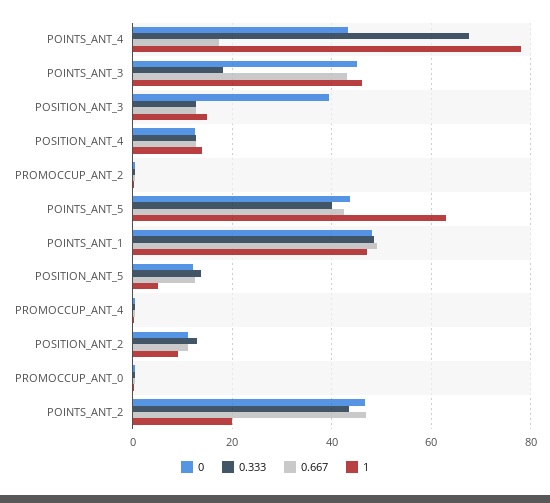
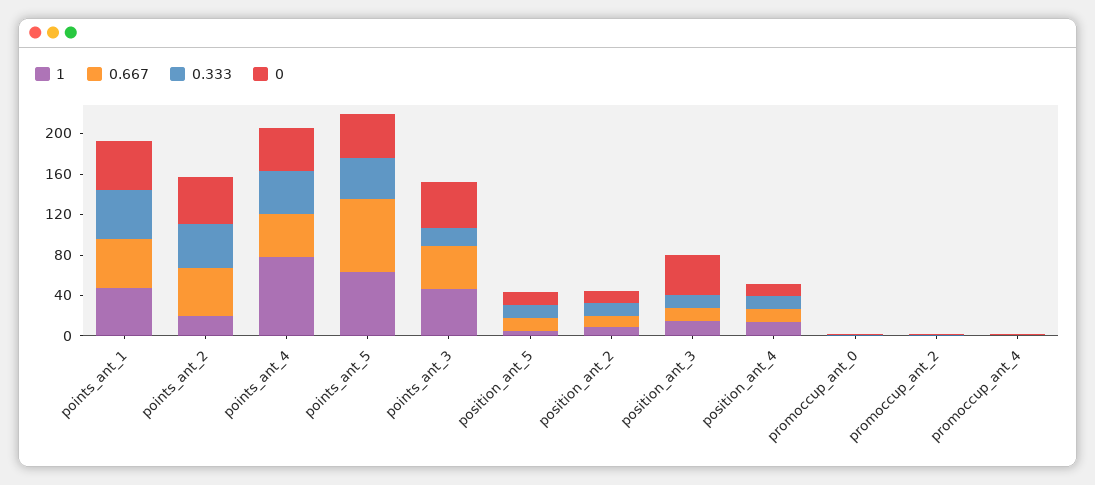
  {
    "0": {
      "POINTS_ANT_4": 44,
      "POINTS_ANT_3": 46,
      "POSITION_ANT_3": 40,
      "POSITION_ANT_4": 12,
      "PROMOCCUP_ANT_2": 0,
      "POINTS_ANT_5": 44,
      "POINTS_ANT_1": 48,
      "POSITION_ANT_5": 12,
      "PROMOCCUP_ANT_4": 0,
      "POSITION_ANT_2": 12,
      "PROMOCCUP_ANT_0": 0,
      "POINTS_ANT_2": 46
    },
    "0.333": {
-     "POINTS_ANT_4": 68,
+     "POINTS_ANT_4": 40,
      "POINTS_ANT_3": 18,
      "POSITION_ANT_3": 12,
      "POSITION_ANT_4": 12,
      "PROMOCCUP_ANT_2": 0,
      "POINTS_ANT_5": 40,
      "POINTS_ANT_1": 48,
      "POSITION_ANT_5": 14,
      "PROMOCCUP_ANT_4": 0,
      "POSITION_ANT_2": 12,
      "PROMOCCUP_ANT_0": 0,
      "POINTS_ANT_2": 44
    },
    "0.667": {
-     "POINTS_ANT_4": 18,
+     "POINTS_ANT_4": 40,
      "POINTS_ANT_3": 44,
      "POSITION_ANT_3": 12,
      "POSITION_ANT_4": 12,
      "PROMOCCUP_ANT_2": 0,
-     "POINTS_ANT_5": 42,
+     "POINTS_ANT_5": 70,
      "POINTS_ANT_1": 50,
      "POSITION_ANT_5": 12,
      "PROMOCCUP_ANT_4": 0,
      "POSITION_ANT_2": 12,
      "PROMOCCUP_ANT_0": 0,
      "POINTS_ANT_2": 46
    },
    "1": {
      "POINTS_ANT_4": 78,
      "POINTS_ANT_3": 46,
      "POSITION_ANT_3": 16,
      "POSITION_ANT_4": 14,
      "PROMOCCUP_ANT_2": 0,
      "POINTS_ANT_5": 64,
      "POINTS_ANT_1": 48,
      "POSITION_ANT_5": 6,
      "PROMOCCUP_ANT_4": 0,
      "POSITION_ANT_2": 10,
      "PROMOCCUP_ANT_0": 0,
      "POINTS_ANT_2": 20
    }
  }

